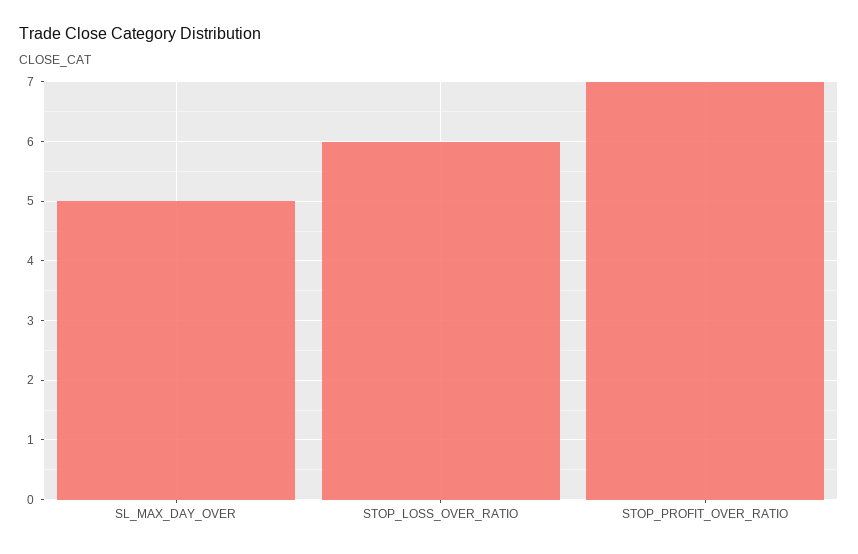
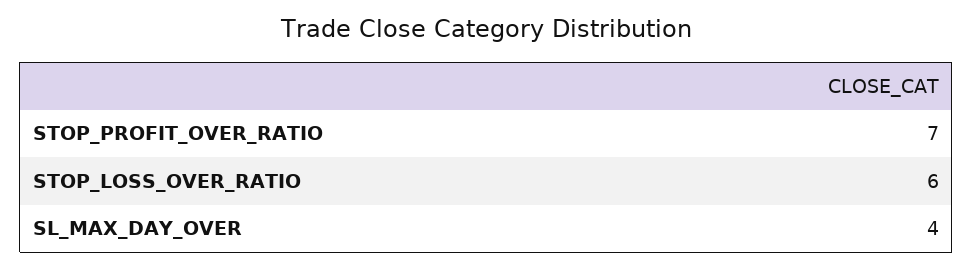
  {
-   "SL_MAX_DAY_OVER": 5,
+   "SL_MAX_DAY_OVER": 4,
    "STOP_LOSS_OVER_RATIO": 6,
    "STOP_PROFIT_OVER_RATIO": 7
  }

